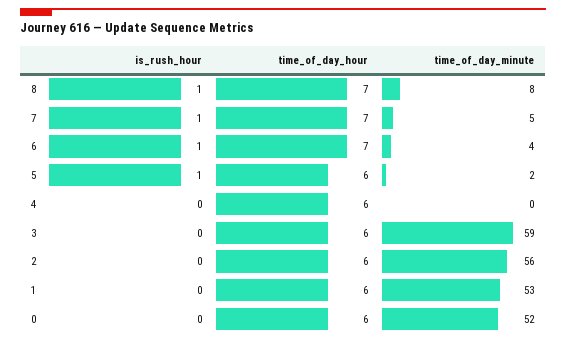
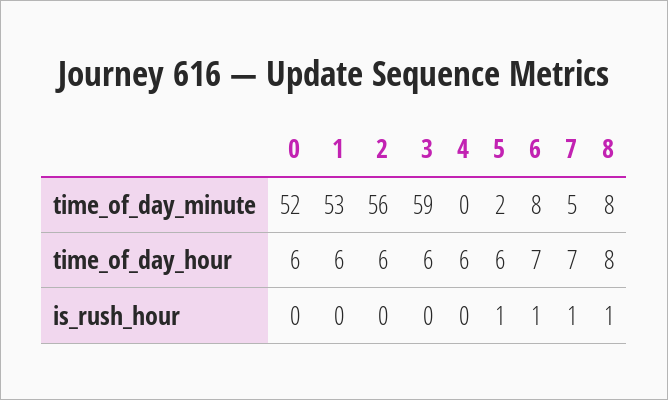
  {
    "is_rush_hour": {
      "8": 1,
      "7": 1,
      "6": 1,
      "5": 1,
      "4": 0,
      "3": 0,
      "2": 0,
      "1": 0,
      "0": 0
    },
    "time_of_day_hour": {
-     "8": 7,
+     "8": 8,
      "7": 7,
      "6": 7,
      "5": 6,
      "4": 6,
      "3": 6,
      "2": 6,
      "1": 6,
      "0": 6
    },
    "time_of_day_minute": {
      "8": 8,
      "7": 5,
-     "6": 4,
+     "6": 8,
      "5": 2,
      "4": 0,
      "3": 59,
      "2": 56,
      "1": 53,
      "0": 52
    }
  }

